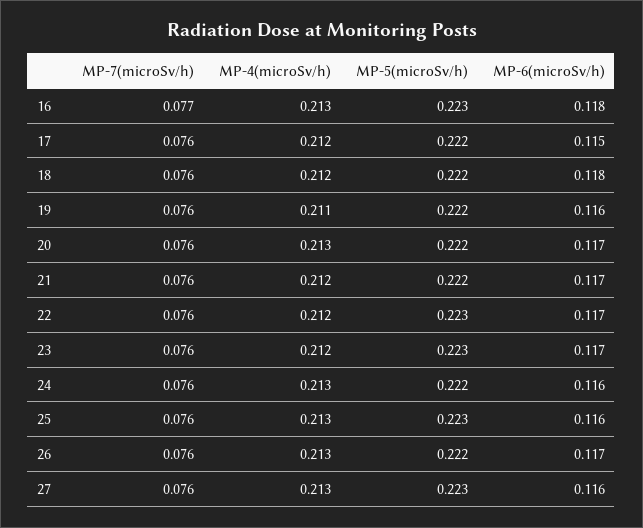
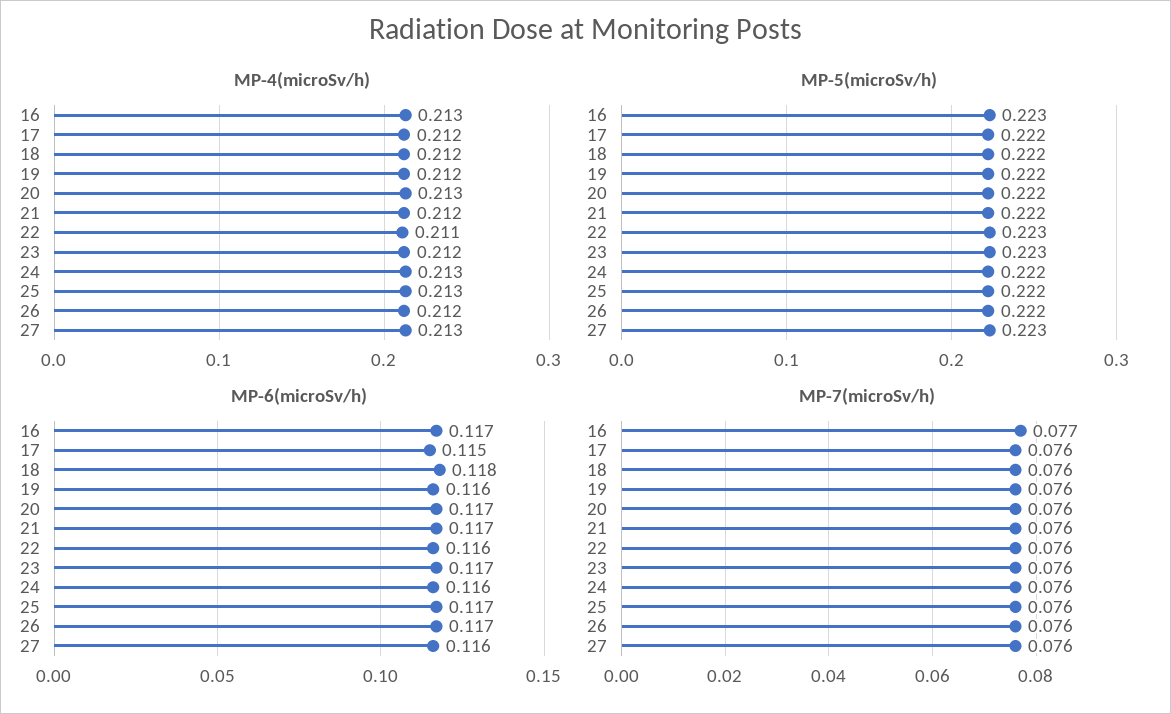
  {
    "MP-7(microSv/h)": {
      "16": 0.077,
      "17": 0.076,
      "18": 0.076,
      "19": 0.076,
      "20": 0.076,
      "21": 0.076,
      "22": 0.076,
      "23": 0.076,
      "24": 0.076,
      "25": 0.076,
      "26": 0.076,
      "27": 0.076
    },
    "MP-4(microSv/h)": {
      "16": 0.213,
      "17": 0.212,
      "18": 0.212,
-     "19": 0.211,
+     "19": 0.212,
      "20": 0.213,
      "21": 0.212,
-     "22": 0.212,
+     "22": 0.211,
      "23": 0.212,
      "24": 0.213,
      "25": 0.213,
-     "26": 0.213,
+     "26": 0.212,
      "27": 0.213
    },
    "MP-5(microSv/h)": {
      "16": 0.223,
      "17": 0.222,
      "18": 0.222,
      "19": 0.222,
      "20": 0.222,
      "21": 0.222,
      "22": 0.223,
      "23": 0.223,
      "24": 0.222,
-     "25": 0.223,
+     "25": 0.222,
      "26": 0.222,
      "27": 0.223
    },
    "MP-6(microSv/h)": {
-     "16": 0.118,
+     "16": 0.117,
      "17": 0.115,
      "18": 0.118,
      "19": 0.116,
      "20": 0.117,
      "21": 0.117,
-     "22": 0.117,
+     "22": 0.116,
      "23": 0.117,
      "24": 0.116,
-     "25": 0.116,
+     "25": 0.117,
      "26": 0.117,
      "27": 0.116
    }
  }

